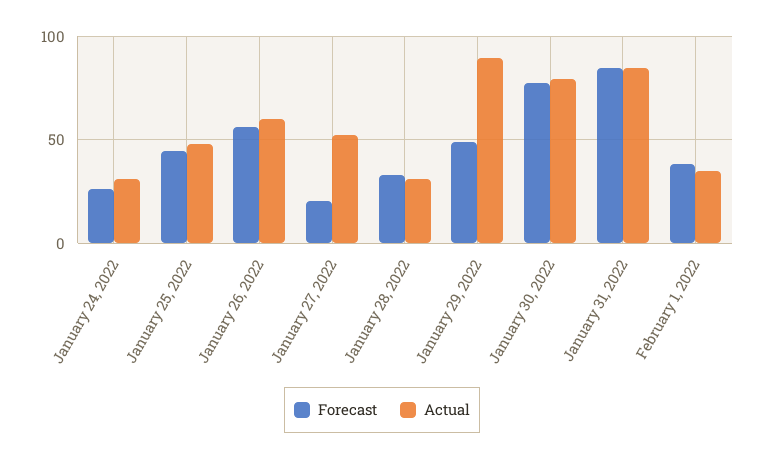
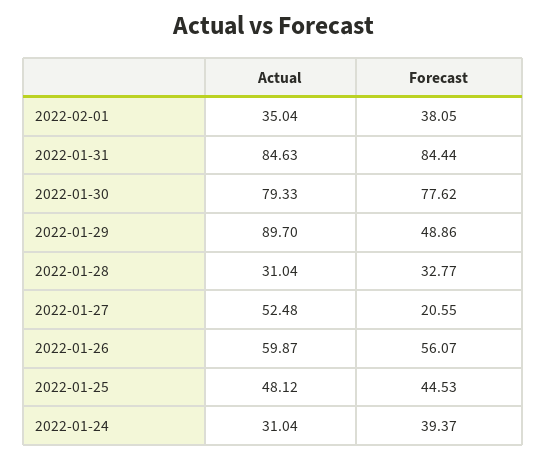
  {
    "Forecast": {
-     "January 24, 2022": 25,
+     "January 24, 2022": 39.37,
      "January 25, 2022": 44.53,
      "January 26, 2022": 56.07,
      "January 27, 2022": 20.55,
      "January 28, 2022": 32.77,
      "January 29, 2022": 48.86,
      "January 30, 2022": 77.62,
      "January 31, 2022": 84.44,
      "February 1, 2022": 38.05
    },
    "Actual": {
      "January 24, 2022": 31.04,
      "January 25, 2022": 48.12,
      "January 26, 2022": 59.87,
      "January 27, 2022": 52.48,
      "January 28, 2022": 31.04,
      "January 29, 2022": 89.7,
      "January 30, 2022": 79.33,
      "January 31, 2022": 84.63,
      "February 1, 2022": 35.04
    }
  }

